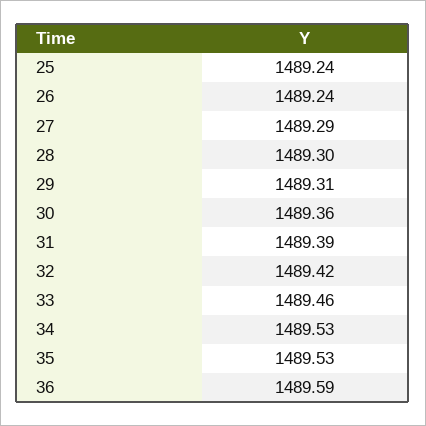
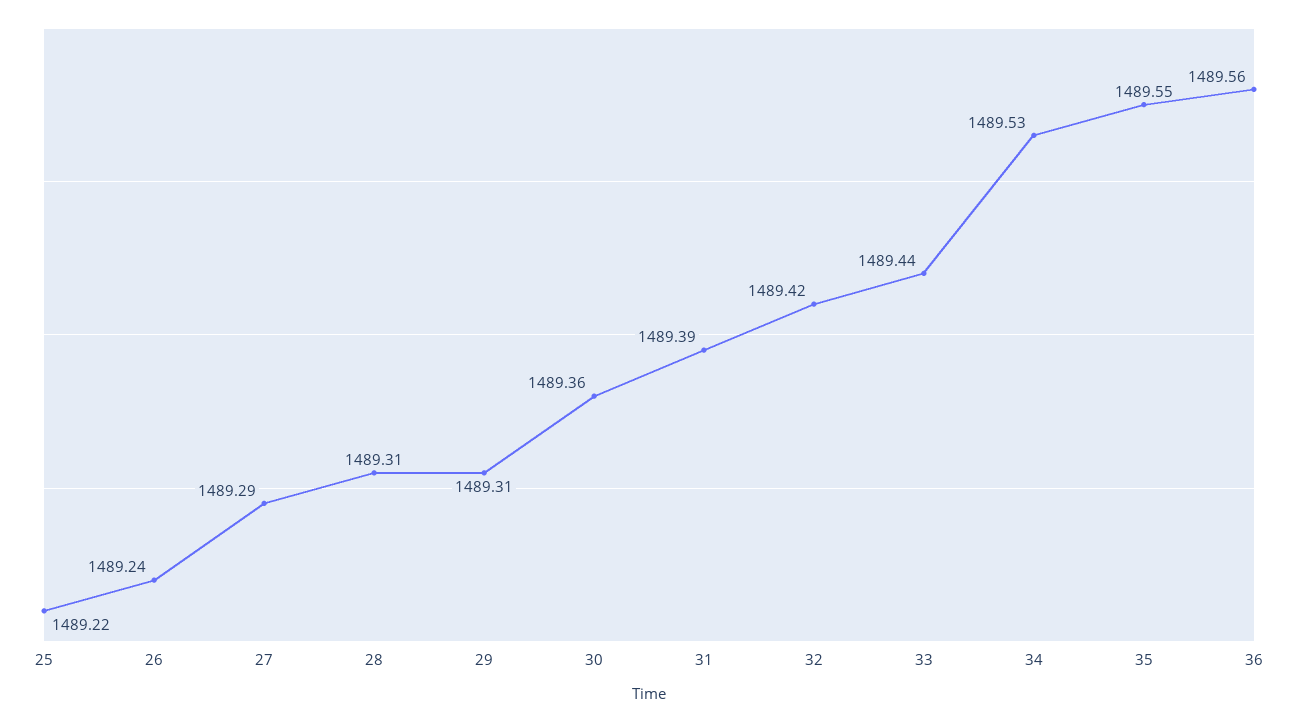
  {
-   "25": 1489.24,
+   "25": 1489.22,
    "26": 1489.24,
    "27": 1489.29,
-   "28": 1489.3,
+   "28": 1489.31,
    "29": 1489.31,
    "30": 1489.36,
    "31": 1489.39,
    "32": 1489.42,
-   "33": 1489.46,
+   "33": 1489.44,
    "34": 1489.53,
-   "35": 1489.53,
+   "35": 1489.55,
-   "36": 1489.59
+   "36": 1489.56
  }

